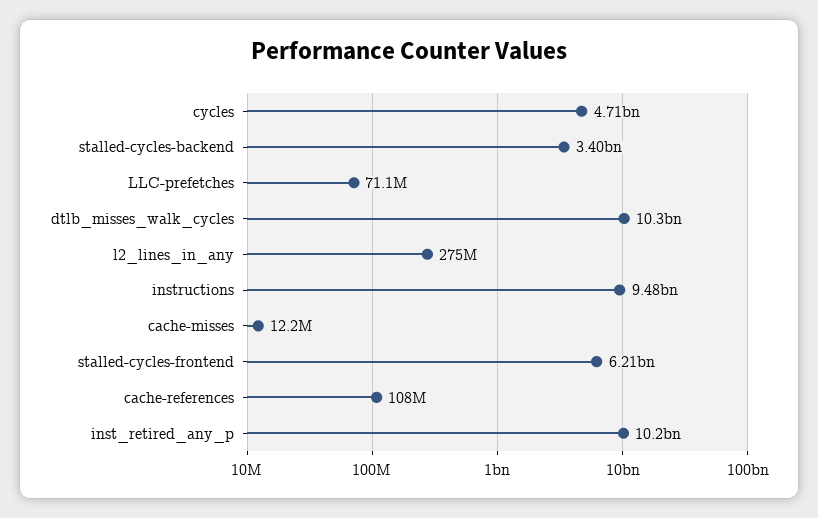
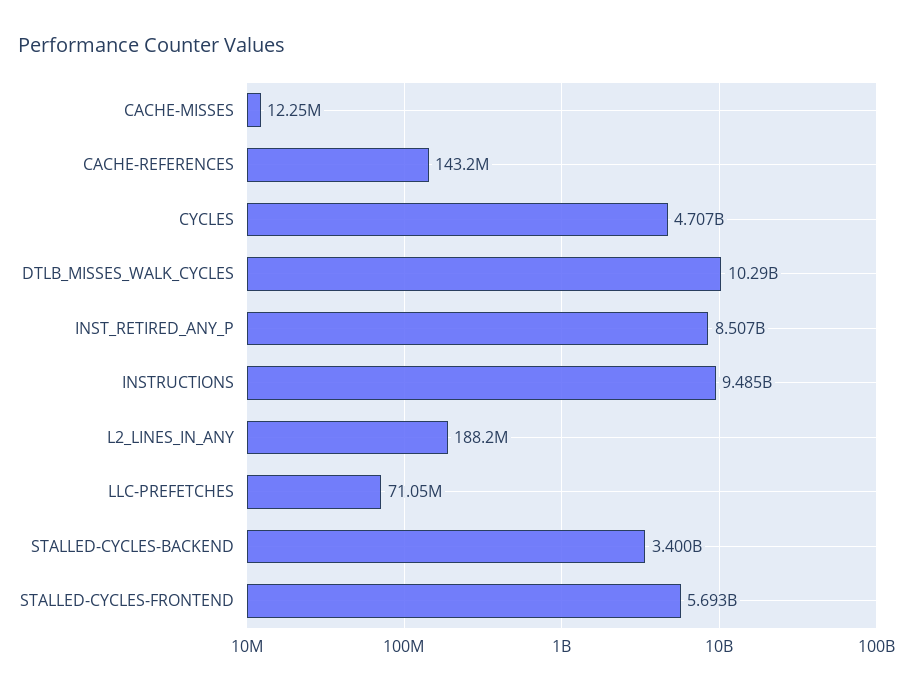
  {
    "cycles": 4707000000,
    "stalled-cycles-backend": 3400000000,
    "LLC-prefetches": 71050000,
    "dtlb_misses_walk_cycles": 10290000000,
-   "l2_lines_in_any": 275000000,
+   "l2_lines_in_any": 188200000,
    "instructions": 9485000000,
    "cache-misses": 12250000,
-   "stalled-cycles-frontend": 6210000000,
+   "stalled-cycles-frontend": 5693000000,
-   "cache-references": 108000000,
+   "cache-references": 143200000,
-   "inst_retired_any_p": 10200000000
+   "inst_retired_any_p": 8507000000
  }

